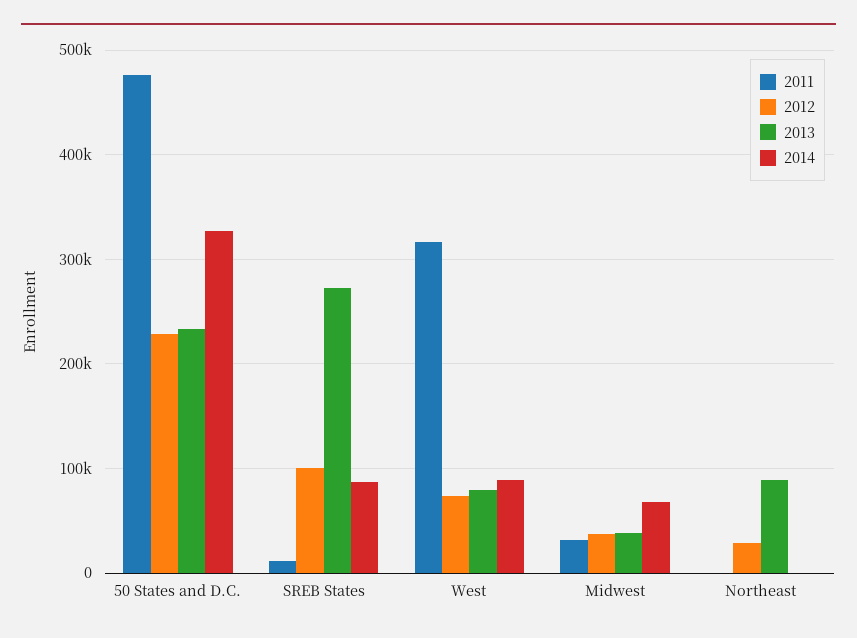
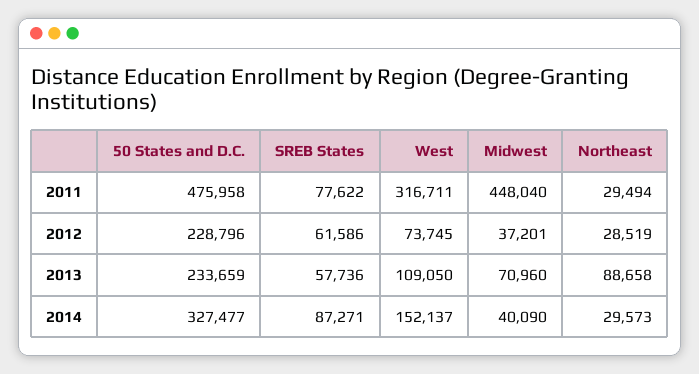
  {
    "2011": {
      "50 States and D.C.": 475958,
-     "SREB States": 10000,
+     "SREB States": 77622,
      "West": 316711,
-     "Midwest": 30000,
+     "Midwest": 448040,
-     "Northeast": 0
+     "Northeast": 29494
    },
    "2012": {
      "50 States and D.C.": 228796,
-     "SREB States": 100000,
+     "SREB States": 61586,
      "West": 73745,
      "Midwest": 37201,
      "Northeast": 28519
    },
    "2013": {
      "50 States and D.C.": 233659,
-     "SREB States": 270000,
+     "SREB States": 57736,
-     "West": 80000,
+     "West": 109050,
-     "Midwest": 40000,
+     "Midwest": 70960,
      "Northeast": 88658
    },
    "2014": {
      "50 States and D.C.": 327477,
      "SREB States": 87271,
-     "West": 90000,
+     "West": 152137,
-     "Midwest": 70000,
+     "Midwest": 40090,
-     "Northeast": 0
+     "Northeast": 29573
    }
  }

